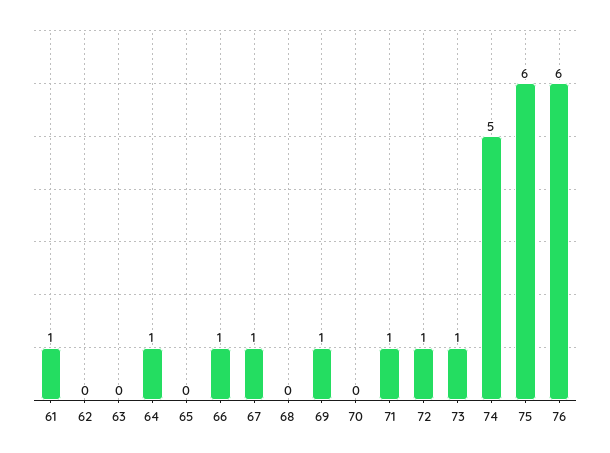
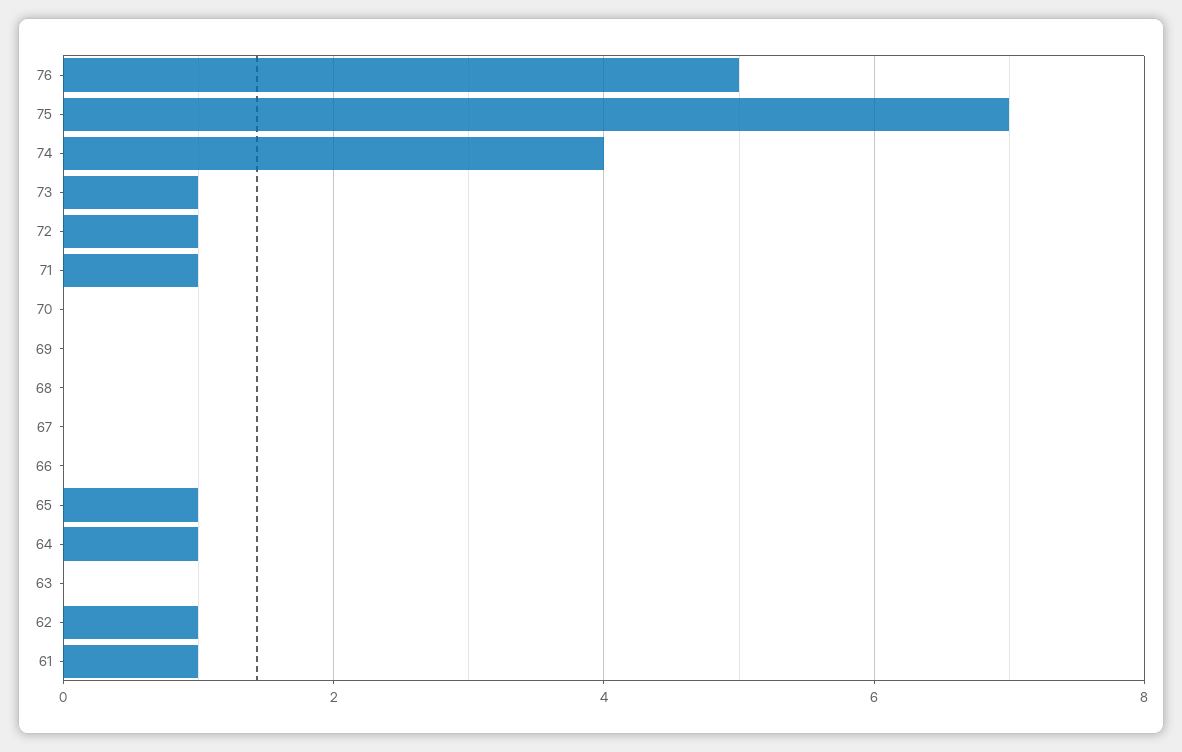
  {
    "61": 1,
-   "62": 0,
+   "62": 1,
    "63": 0,
    "64": 1,
-   "65": 0,
+   "65": 1,
-   "66": 1,
+   "66": 0,
-   "67": 1,
+   "67": 0,
    "68": 0,
-   "69": 1,
+   "69": 0,
    "70": 0,
    "71": 1,
    "72": 1,
    "73": 1,
-   "74": 5,
+   "74": 4,
-   "75": 6,
+   "75": 7,
-   "76": 6
+   "76": 5
  }

